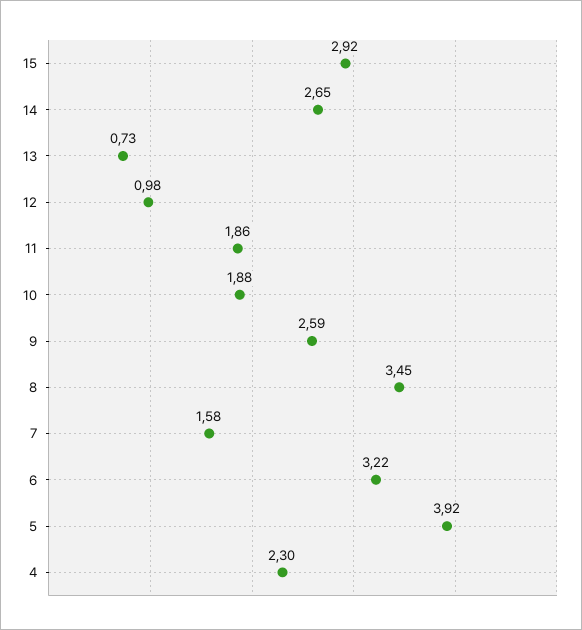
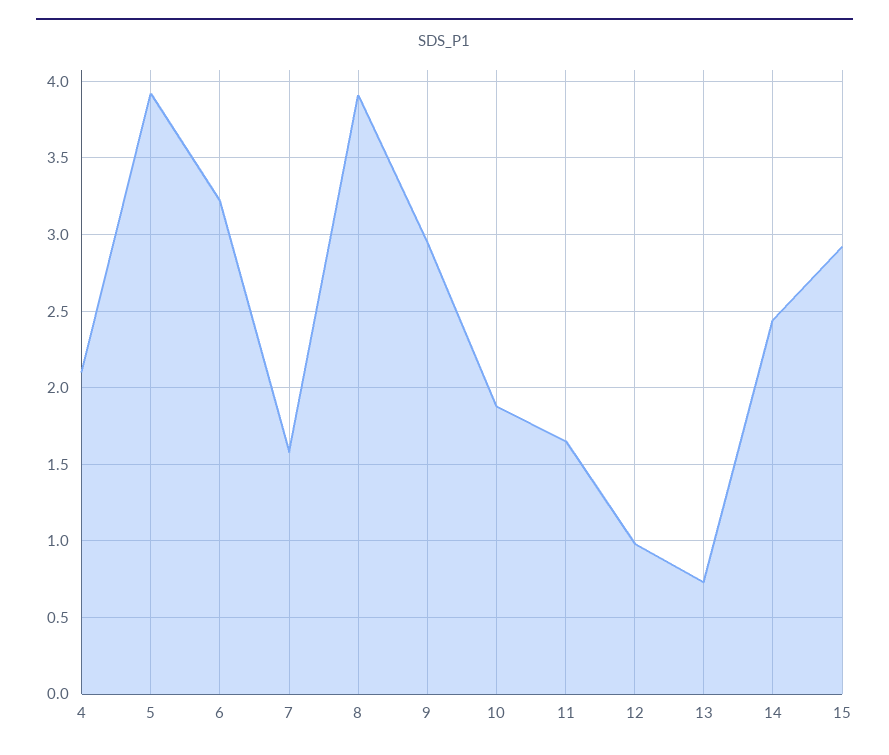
  {
    "15": 2.92,
-   "14": 2.65,
+   "14": 2.45,
    "13": 0.73,
    "12": 0.98,
-   "11": 1.86,
+   "11": 1.65,
    "10": 1.88,
-   "9": 2.59,
+   "9": 2.95,
-   "8": 3.45,
+   "8": 3.9,
    "7": 1.58,
    "6": 3.22,
    "5": 3.92,
-   "4": 2.3
+   "4": 2.1
  }

